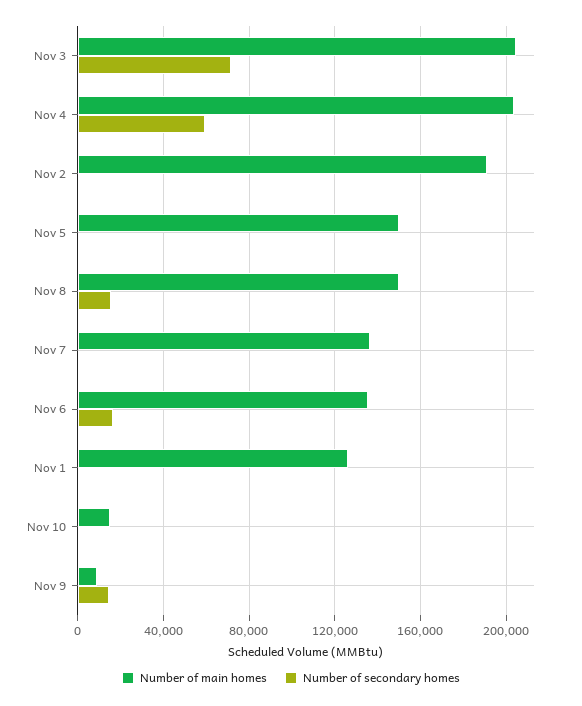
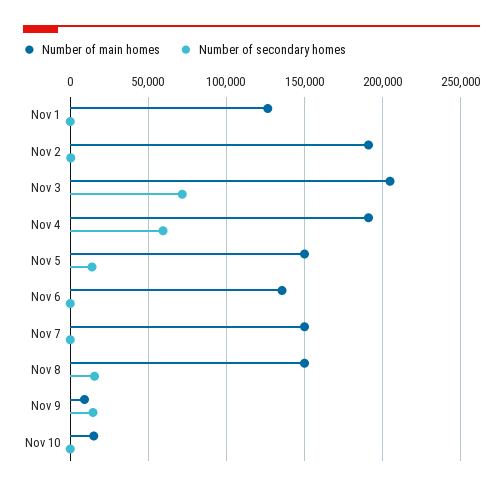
  {
    "Number of main homes": {
      "Nov 3": 205000,
-     "Nov 4": 205000,
+     "Nov 4": 190000,
      "Nov 2": 190000,
      "Nov 5": 150000,
      "Nov 8": 150000,
-     "Nov 7": 135000,
+     "Nov 7": 150000,
      "Nov 6": 135000,
      "Nov 1": 125000,
      "Nov 10": 15000,
      "Nov 9": 10000
    },
    "Number of secondary homes": {
      "Nov 3": 70000,
      "Nov 4": 60000,
      "Nov 2": 0,
-     "Nov 5": 0,
+     "Nov 5": 15000,
      "Nov 8": 15000,
      "Nov 7": 0,
-     "Nov 6": 15000,
+     "Nov 6": 0,
      "Nov 1": 0,
      "Nov 10": 0,
      "Nov 9": 15000
    }
  }

